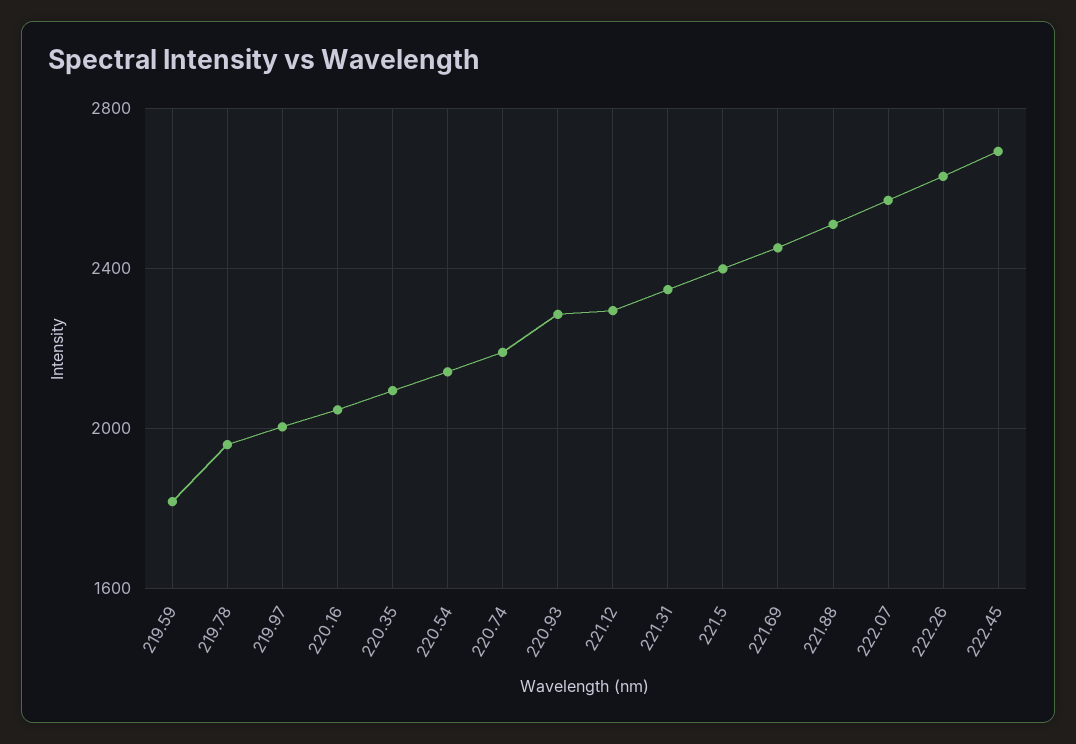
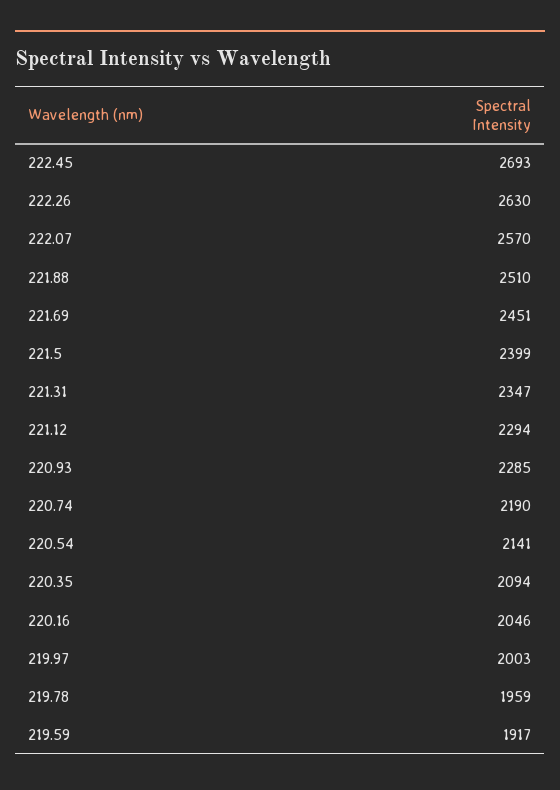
  {
-   "219.59": 1800,
+   "219.59": 1917,
    "219.78": 1959,
    "219.97": 2003,
    "220.16": 2046,
    "220.35": 2094,
    "220.54": 2141,
    "220.74": 2190,
    "220.93": 2285,
    "221.12": 2294,
    "221.31": 2347,
    "221.5": 2399,
    "221.69": 2451,
    "221.88": 2510,
    "222.07": 2570,
    "222.26": 2630,
    "222.45": 2693
  }

